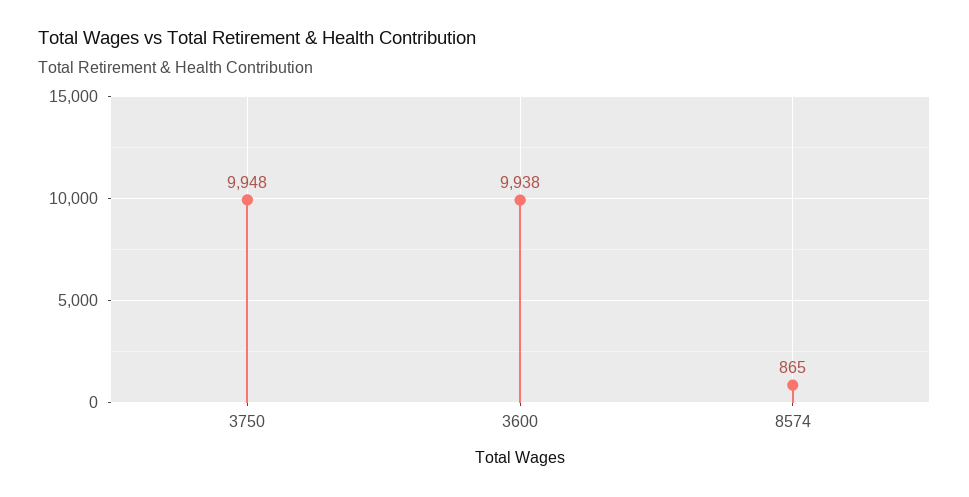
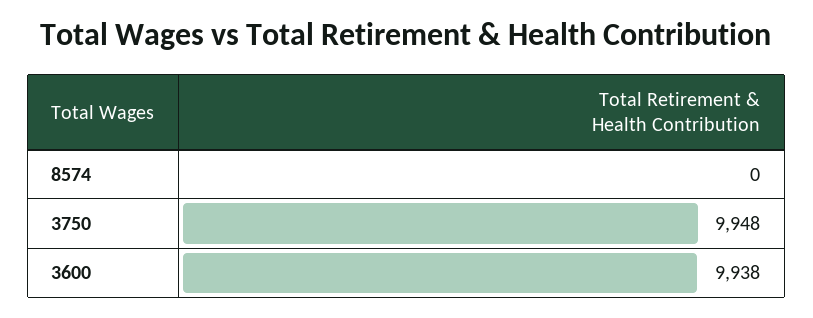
  {
    "3750": 9948,
    "3600": 9938,
-   "8574": 865
+   "8574": 0
  }

